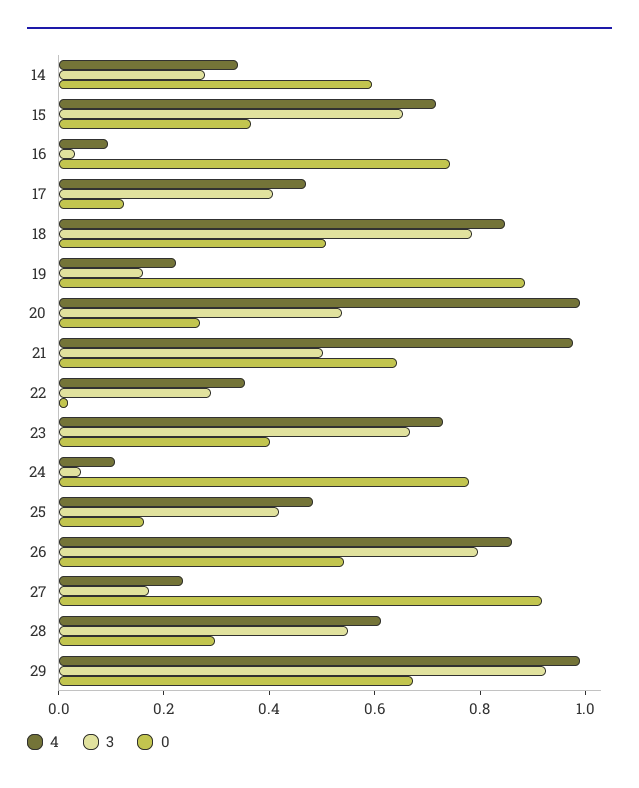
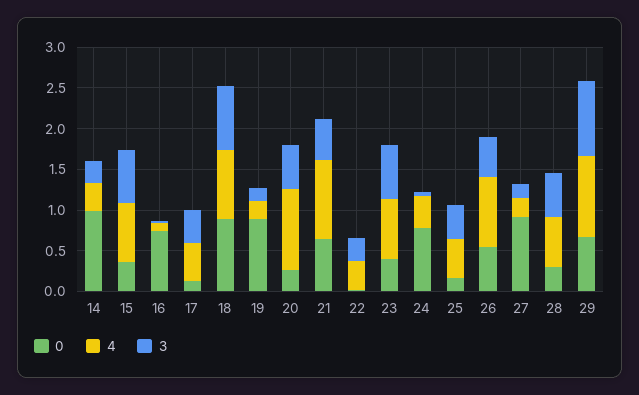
  {
    "4": {
      "14": 0.35,
      "15": 0.7,
      "16": 0.1,
      "17": 0.45,
      "18": 0.85,
      "19": 0.2,
      "20": 1,
      "21": 1,
      "22": 0.35,
      "23": 0.75,
-     "24": 0.1,
+     "24": 0.4,
      "25": 0.5,
      "26": 0.85,
      "27": 0.25,
      "28": 0.6,
      "29": 1
    },
    "3": {
      "14": 0.3,
      "15": 0.65,
      "16": 0.05,
      "17": 0.4,
      "18": 0.8,
      "19": 0.15,
      "20": 0.55,
      "21": 0.5,
      "22": 0.3,
      "23": 0.65,
      "24": 0.05,
      "25": 0.4,
-     "26": 0.8,
+     "26": 0.5,
      "27": 0.15,
      "28": 0.55,
      "29": 0.95
    },
    "0": {
-     "14": 0.6,
+     "14": 1,
      "15": 0.35,
      "16": 0.75,
      "17": 0.1,
-     "18": 0.5,
+     "18": 0.9,
      "19": 0.9,
      "20": 0.25,
      "21": 0.65,
      "22": 0,
      "23": 0.4,
      "24": 0.8,
      "25": 0.15,
      "26": 0.55,
      "27": 0.9,
      "28": 0.3,
      "29": 0.65
    }
  }

